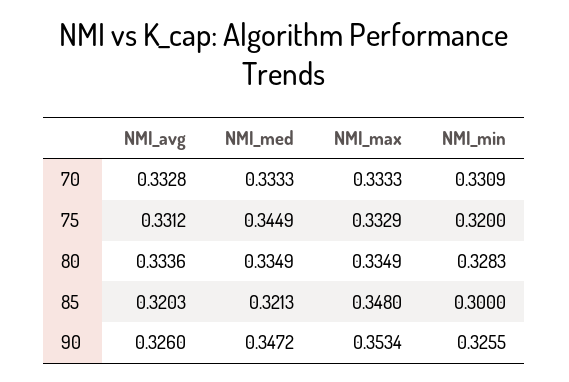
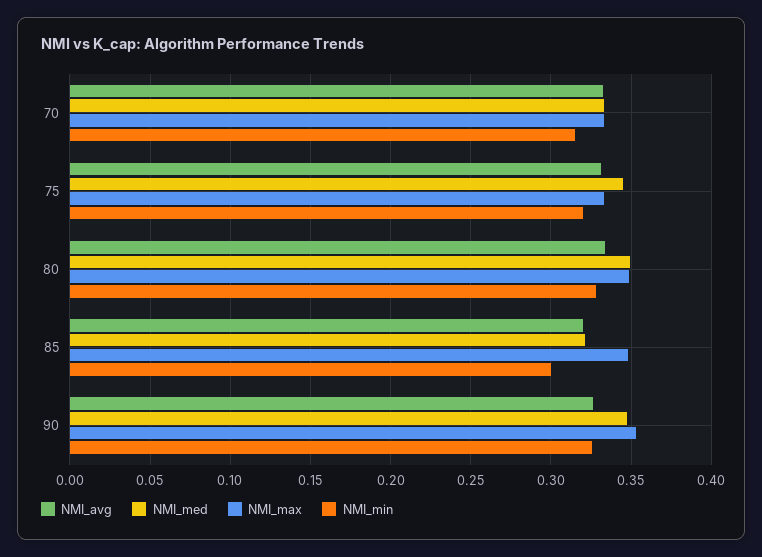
  {
    "NMI_avg": {
      "70": 0.3328,
      "75": 0.3312,
      "80": 0.3336,
      "85": 0.3203,
      "90": 0.326
    },
    "NMI_med": {
      "70": 0.3333,
      "75": 0.3449,
-     "80": 0.3349,
+     "80": 0.35,
      "85": 0.3213,
      "90": 0.3472
    },
    "NMI_max": {
      "70": 0.3333,
      "75": 0.3329,
-     "80": 0.3349,
+     "80": 0.35,
      "85": 0.348,
      "90": 0.3534
    },
    "NMI_min": {
-     "70": 0.3309,
+     "70": 0.315,
      "75": 0.32,
      "80": 0.3283,
      "85": 0.3,
      "90": 0.3255
    }
  }

